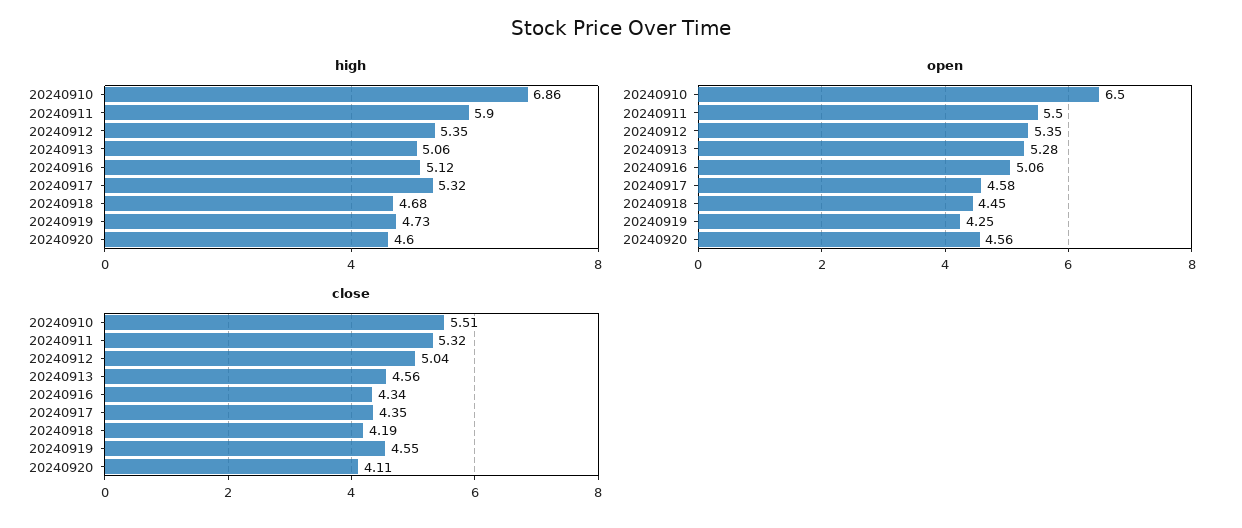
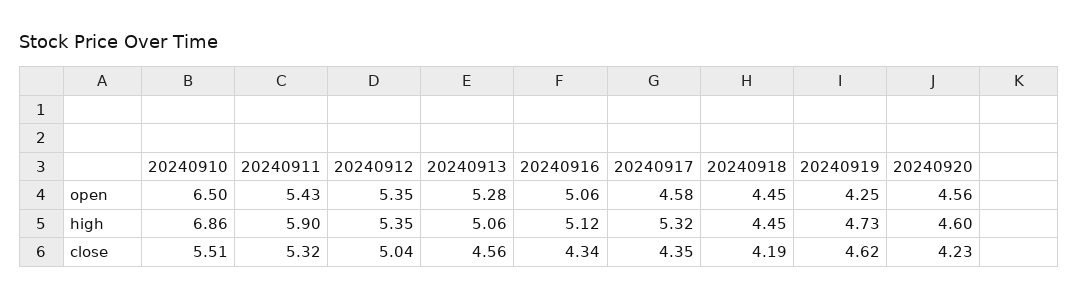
  {
    "high": {
      "20240910": 6.86,
      "20240911": 5.9,
      "20240912": 5.35,
      "20240913": 5.06,
      "20240916": 5.12,
      "20240917": 5.32,
-     "20240918": 4.68,
+     "20240918": 4.45,
      "20240919": 4.73,
      "20240920": 4.6
    },
    "open": {
      "20240910": 6.5,
-     "20240911": 5.5,
+     "20240911": 5.43,
      "20240912": 5.35,
      "20240913": 5.28,
      "20240916": 5.06,
      "20240917": 4.58,
      "20240918": 4.45,
      "20240919": 4.25,
      "20240920": 4.56
    },
    "close": {
      "20240910": 5.51,
      "20240911": 5.32,
      "20240912": 5.04,
      "20240913": 4.56,
      "20240916": 4.34,
      "20240917": 4.35,
      "20240918": 4.19,
-     "20240919": 4.55,
+     "20240919": 4.62,
-     "20240920": 4.11
+     "20240920": 4.23
    }
  }

